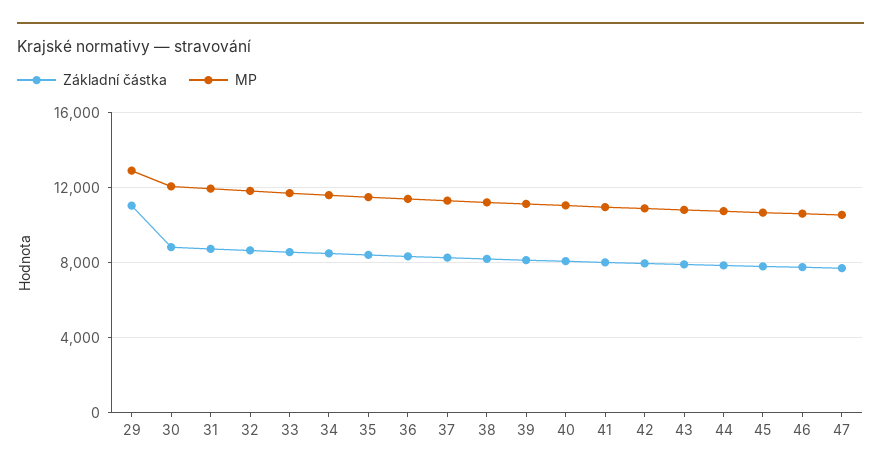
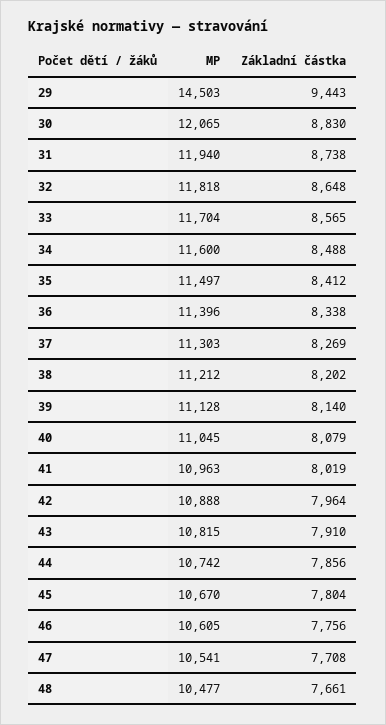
  {
    "Základní částka": {
-     "29": 11000,
+     "29": 9443,
      "30": 8830,
      "31": 8738,
      "32": 8648,
      "33": 8565,
      "34": 8488,
      "35": 8412,
      "36": 8338,
      "37": 8269,
      "38": 8202,
      "39": 8140,
      "40": 8079,
      "41": 8019,
      "42": 7964,
      "43": 7910,
      "44": 7856,
      "45": 7804,
      "46": 7756,
-     "47": 7708
+     "47": 7708,
+     "48": 7661
    },
    "MP": {
-     "29": 13000,
+     "29": 14503,
      "30": 12065,
      "31": 11940,
      "32": 11818,
      "33": 11704,
      "34": 11600,
      "35": 11497,
      "36": 11396,
      "37": 11303,
      "38": 11212,
      "39": 11128,
      "40": 11045,
      "41": 10963,
      "42": 10888,
      "43": 10815,
      "44": 10742,
      "45": 10670,
      "46": 10605,
-     "47": 10541
+     "47": 10541,
+     "48": 10477
    }
  }

